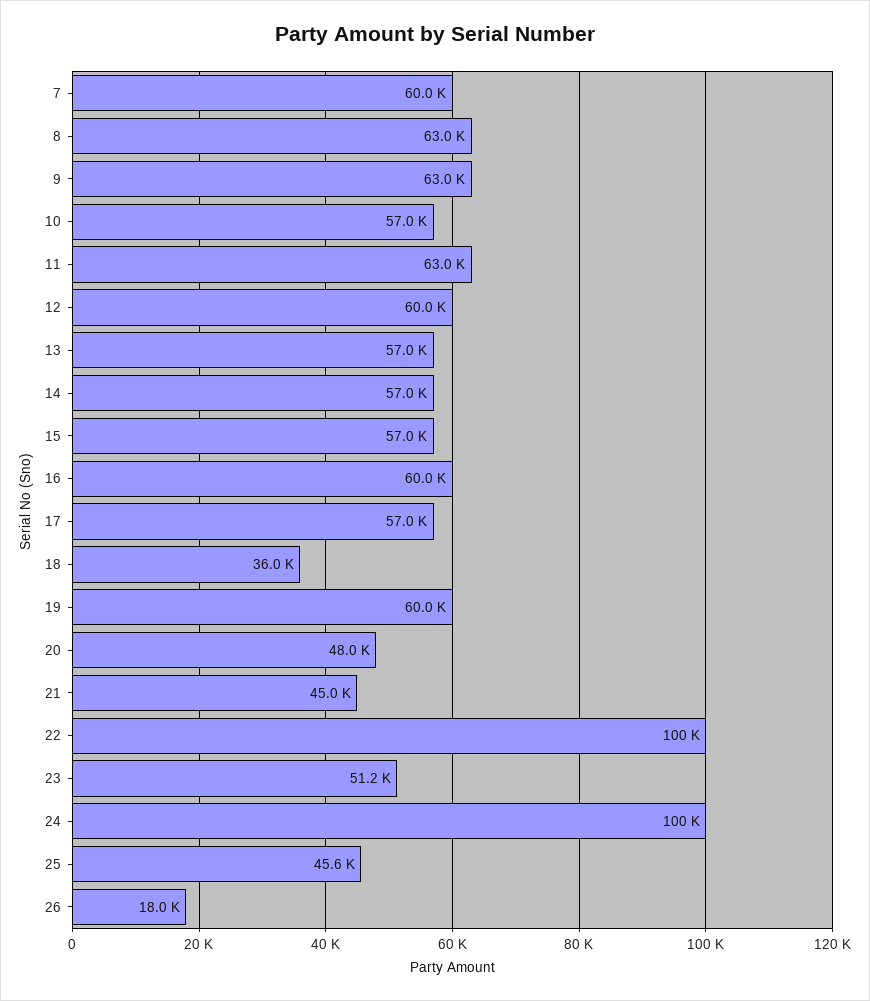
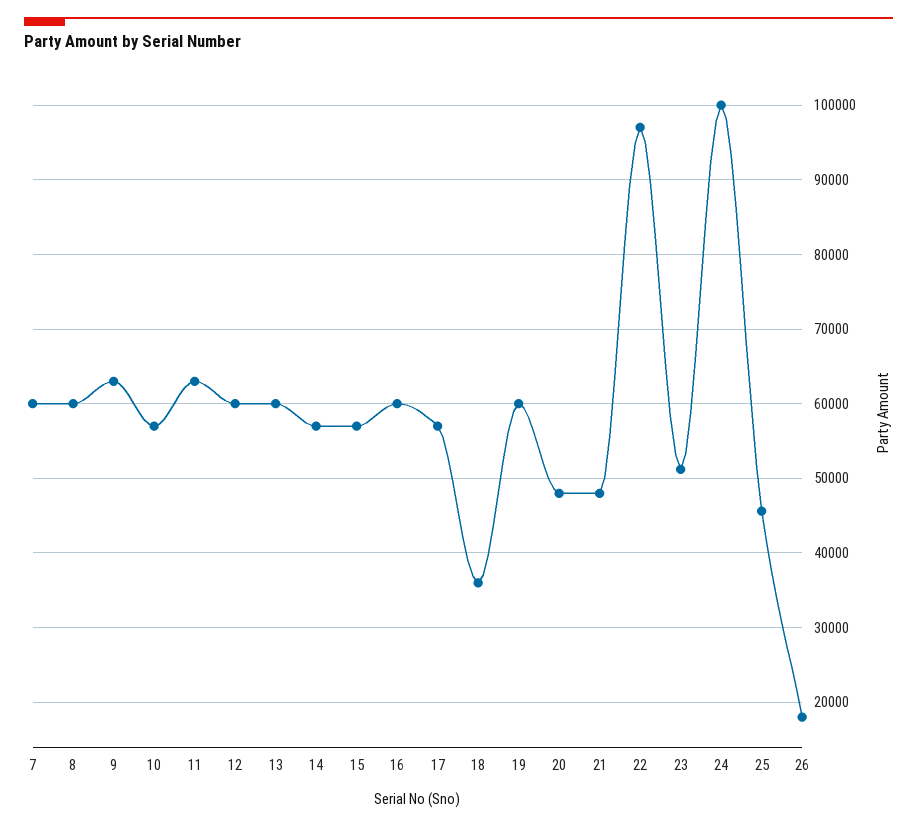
  {
    "7": 60000,
-   "8": 63000,
+   "8": 60000,
    "9": 63000,
    "10": 57000,
    "11": 63000,
    "12": 60000,
-   "13": 57000,
+   "13": 60000,
    "14": 57000,
    "15": 57000,
    "16": 60000,
    "17": 57000,
    "18": 36000,
    "19": 60000,
    "20": 48000,
-   "21": 45000,
+   "21": 48000,
-   "22": 100000,
+   "22": 97000,
    "23": 51200,
    "24": 100000,
    "25": 45600,
    "26": 18000
  }

